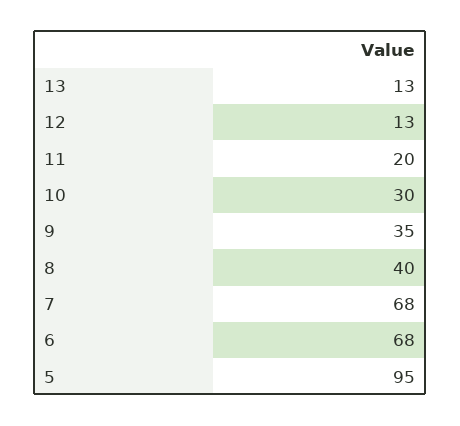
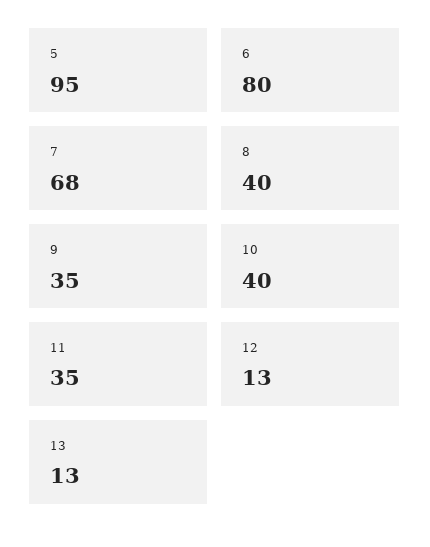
  {
    "13": 13,
    "12": 13,
-   "11": 20,
+   "11": 35,
-   "10": 30,
+   "10": 40,
    "9": 35,
    "8": 40,
    "7": 68,
-   "6": 68,
+   "6": 80,
    "5": 95
  }

